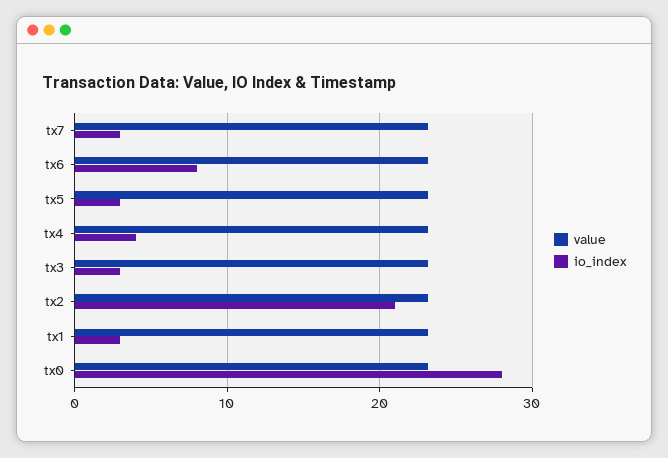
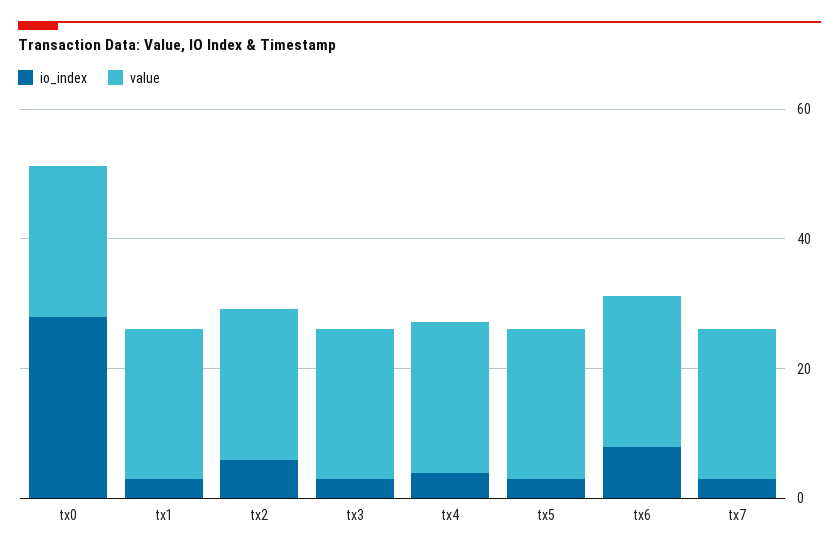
  {
    "value": {
      "tx7": 23,
      "tx6": 23,
      "tx5": 23,
      "tx4": 23,
      "tx3": 23,
      "tx2": 23,
      "tx1": 23,
      "tx0": 23
    },
    "io_index": {
      "tx7": 3,
      "tx6": 8,
      "tx5": 3,
      "tx4": 4,
      "tx3": 3,
-     "tx2": 21,
+     "tx2": 5,
      "tx1": 3,
      "tx0": 28
    }
  }

